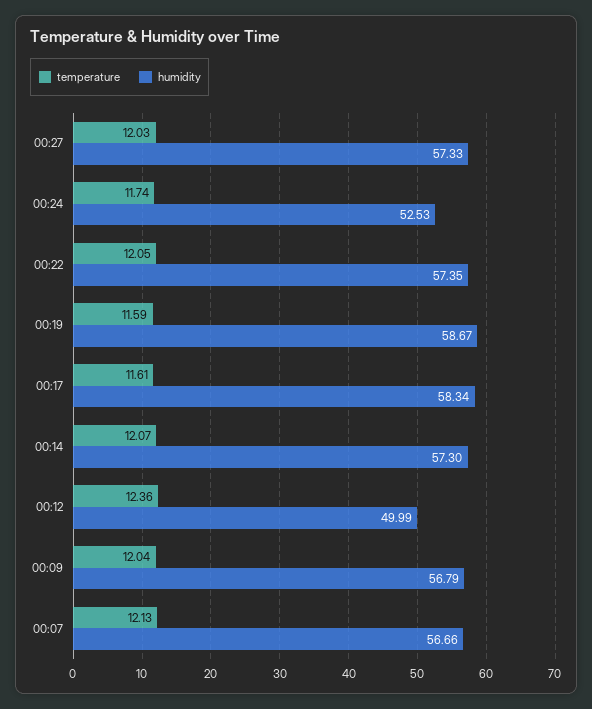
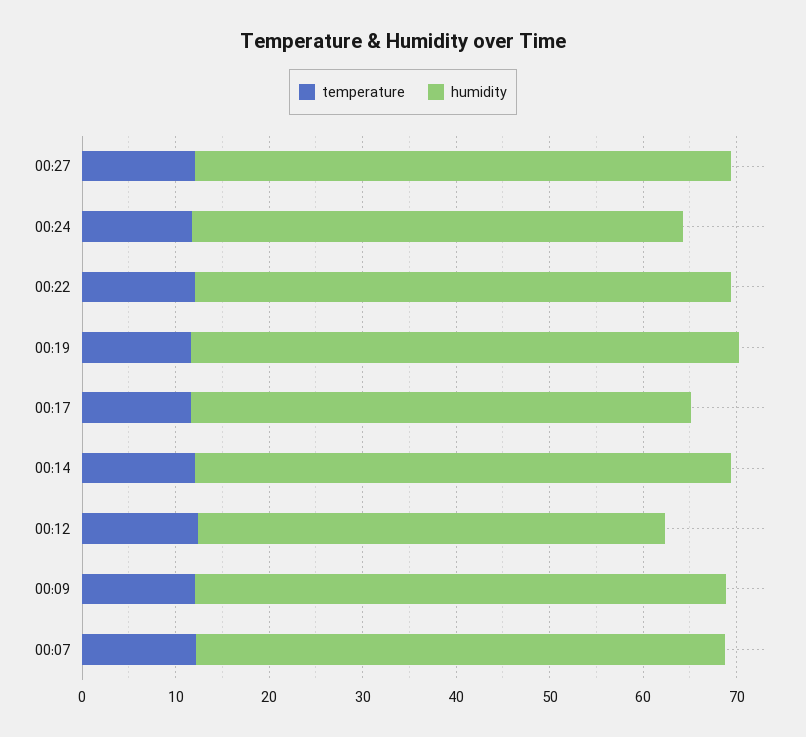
  {
    "temperature": {
      "00:27": 12.03,
      "00:24": 11.74,
      "00:22": 12.05,
      "00:19": 11.59,
      "00:17": 11.61,
      "00:14": 12.07,
      "00:12": 12.36,
      "00:09": 12.04,
      "00:07": 12.13
    },
    "humidity": {
      "00:27": 57.33,
      "00:24": 52.53,
      "00:22": 57.35,
      "00:19": 58.67,
-     "00:17": 58.34,
+     "00:17": 54,
      "00:14": 57.3,
      "00:12": 49.99,
      "00:09": 56.79,
      "00:07": 56.66
    }
  }

